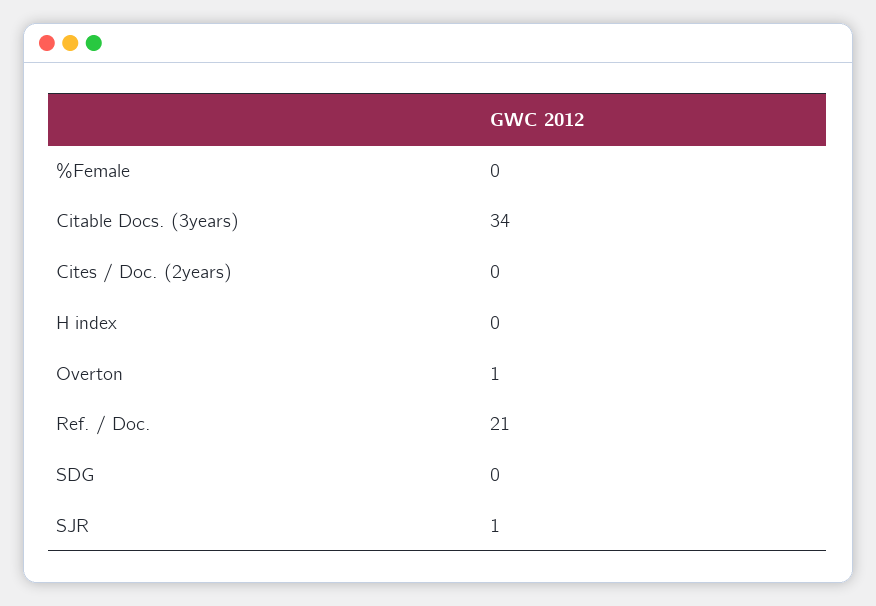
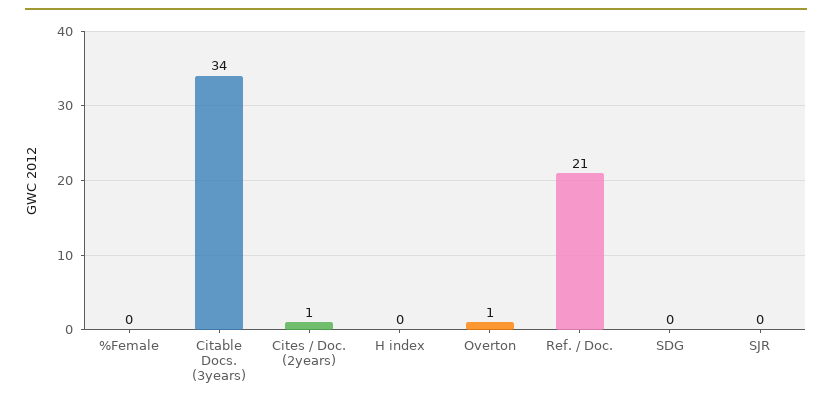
  {
    "%Female": 0,
    "Citable Docs. (3years)": 34,
-   "Cites / Doc. (2years)": 0,
+   "Cites / Doc. (2years)": 1,
    "H index": 0,
    "Overton": 1,
    "Ref. / Doc.": 21,
    "SDG": 0,
-   "SJR": 1
+   "SJR": 0
  }

